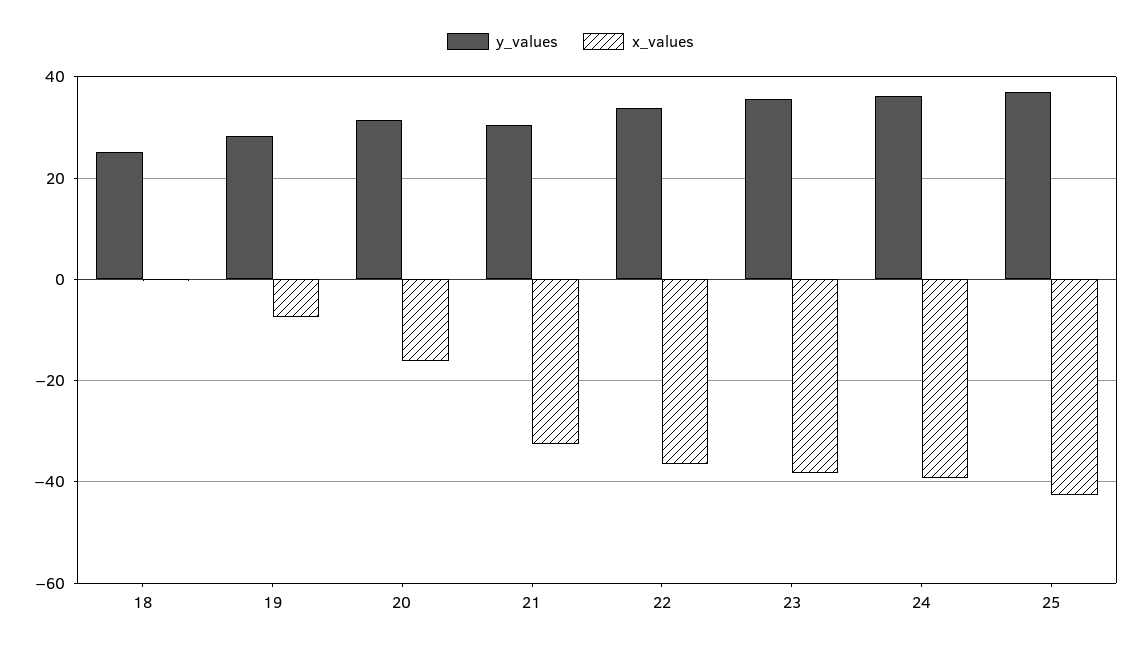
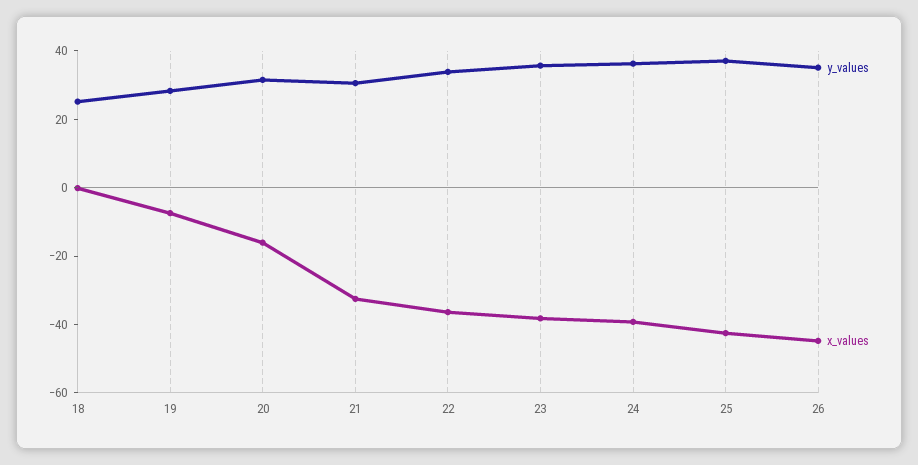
  {
    "y_values": {
      "18": 26,
      "19": 28,
      "20": 32,
      "21": 30,
      "22": 34,
      "23": 36,
      "24": 36,
-     "25": 38
+     "25": 38,
+     "26": 35
    },
    "x_values": {
      "18": 0,
      "19": -8,
      "20": -16,
      "21": -32,
      "22": -36,
      "23": -38,
      "24": -40,
-     "25": -42
+     "25": -42,
+     "26": -45
    }
  }

